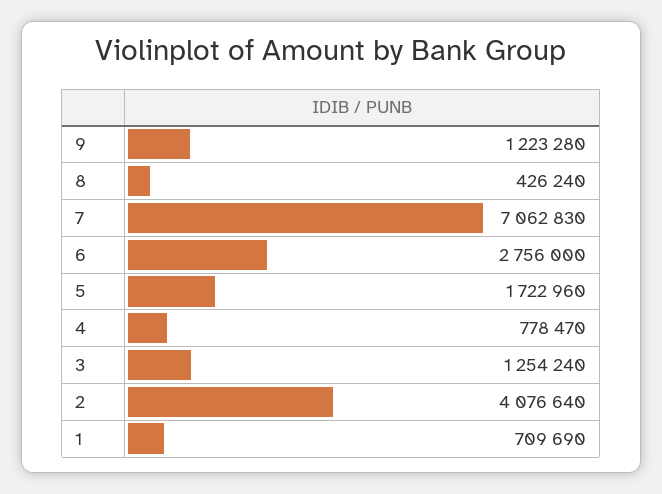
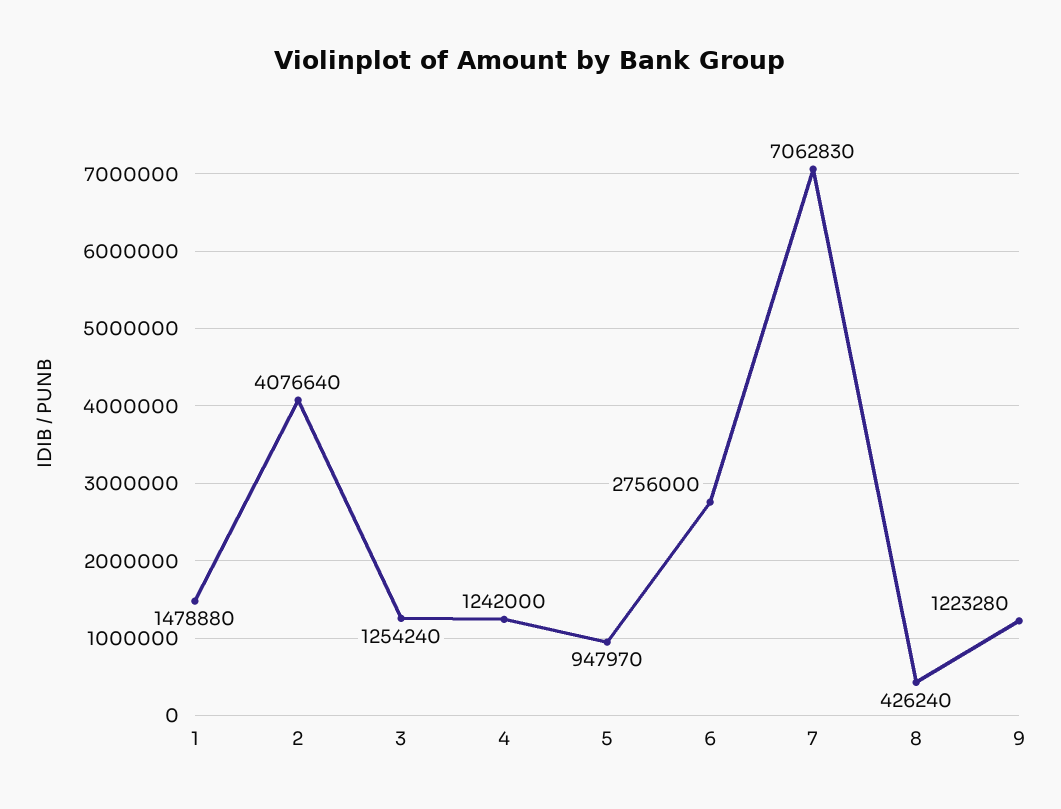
  {
    "9": 1223280,
    "8": 426240,
    "7": 7062830,
    "6": 2756000,
-   "5": 1722960,
+   "5": 947970,
-   "4": 778470,
+   "4": 1242000,
    "3": 1254240,
    "2": 4076640,
-   "1": 709690
+   "1": 1478880
  }

